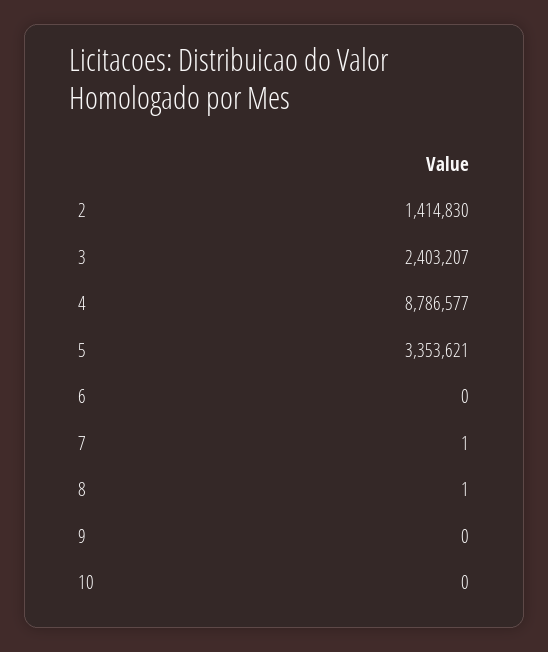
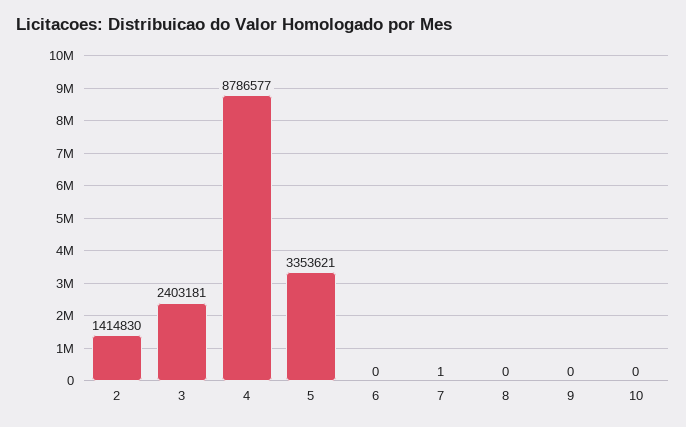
  {
    "2": 1414830,
-   "3": 2403207,
+   "3": 2403181,
    "4": 8786577,
    "5": 3353621,
    "6": 0,
    "7": 1,
-   "8": 1,
+   "8": 0,
    "9": 0,
    "10": 0
  }

